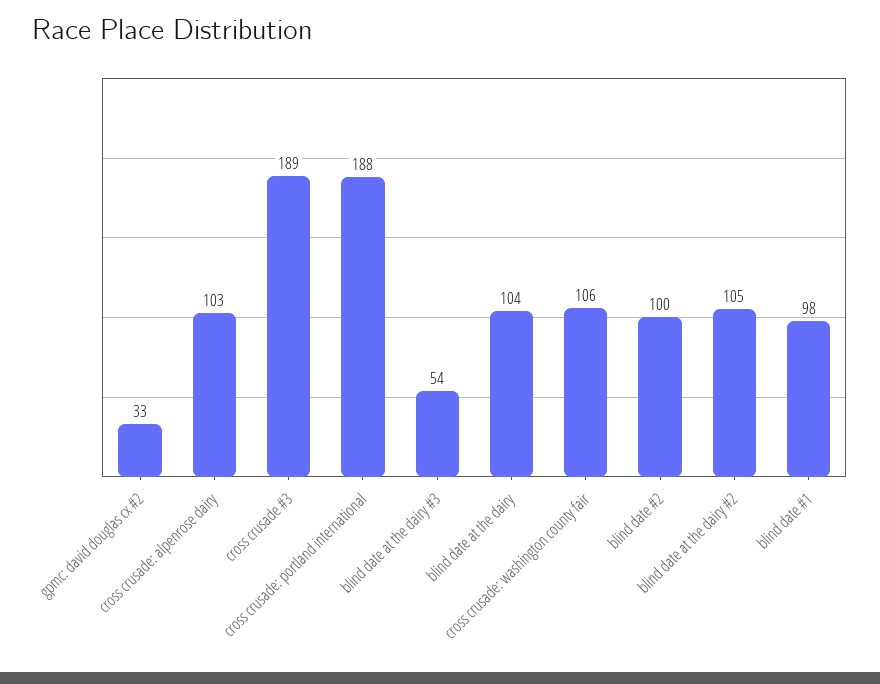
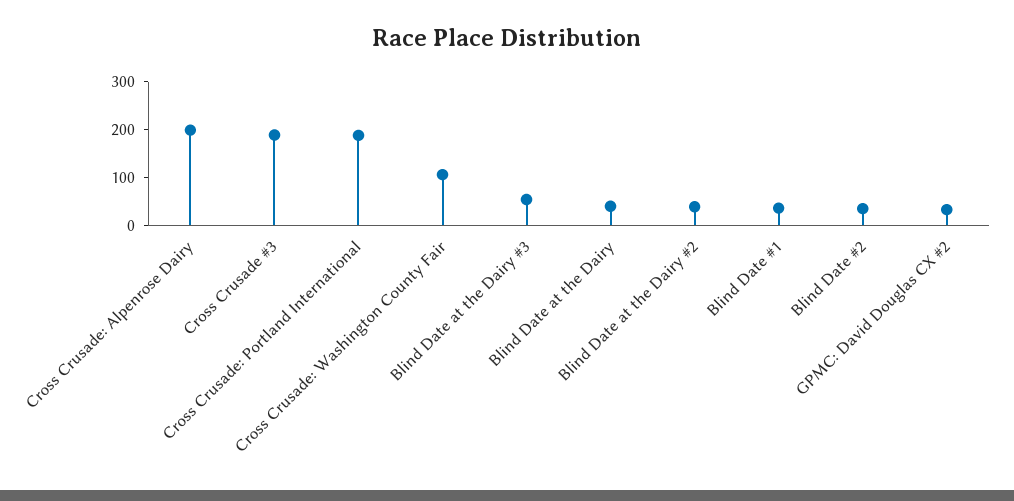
  {
    "gpmc: david douglas cx #2": 33,
-   "cross crusade: alpenrose dairy": 103,
+   "cross crusade: alpenrose dairy": 200,
    "cross crusade #3": 189,
    "cross crusade: portland international": 188,
    "blind date at the dairy #3": 54,
-   "blind date at the dairy": 104,
+   "blind date at the dairy": 40,
    "cross crusade: washington county fair": 106,
-   "blind date #2": 100,
+   "blind date #2": 40,
-   "blind date at the dairy #2": 105,
+   "blind date at the dairy #2": 40,
-   "blind date #1": 98
+   "blind date #1": 40
  }

